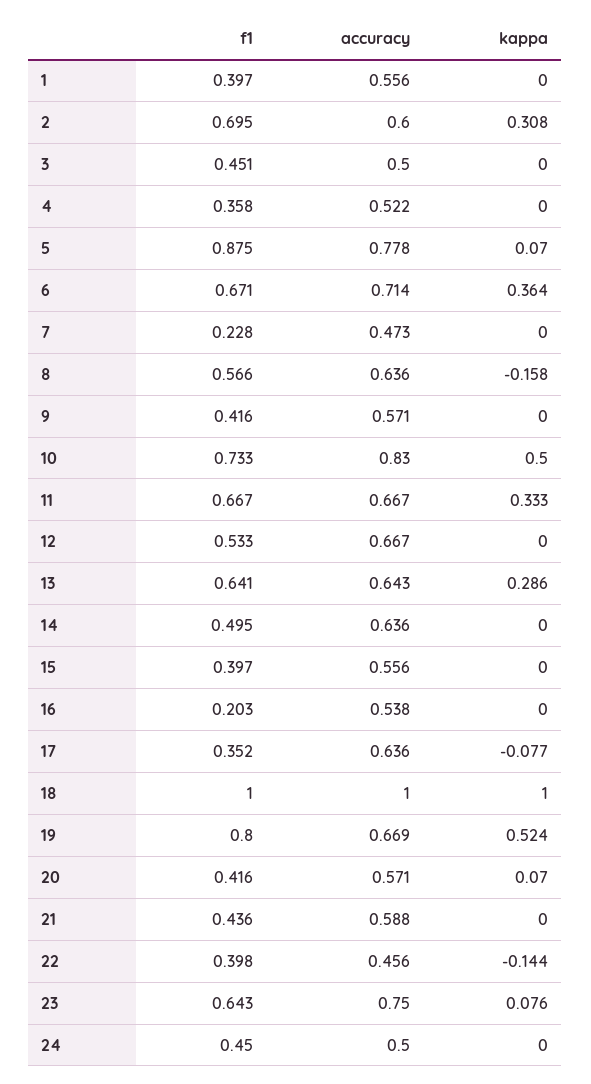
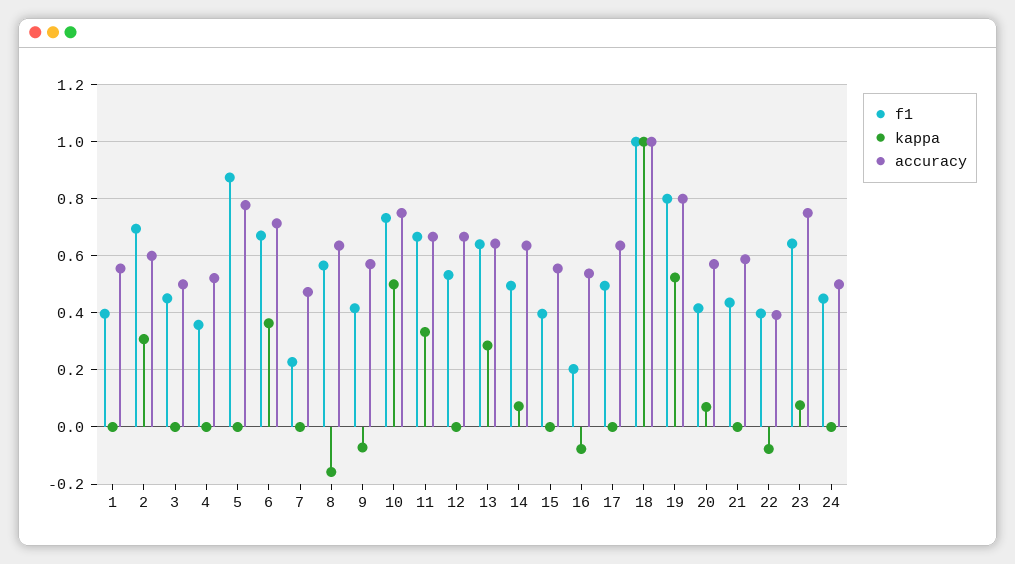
  {
    "f1": {
      "1": 0.397,
      "2": 0.695,
      "3": 0.451,
      "4": 0.358,
      "5": 0.875,
      "6": 0.671,
      "7": 0.228,
      "8": 0.566,
      "9": 0.416,
      "10": 0.733,
      "11": 0.667,
      "12": 0.533,
      "13": 0.641,
      "14": 0.495,
      "15": 0.397,
      "16": 0.203,
-     "17": 0.352,
+     "17": 0.5,
      "18": 1,
      "19": 0.8,
      "20": 0.416,
      "21": 0.436,
      "22": 0.398,
      "23": 0.643,
      "24": 0.45
    },
    "accuracy": {
      "1": 0.556,
      "2": 0.6,
      "3": 0.5,
      "4": 0.522,
      "5": 0.778,
      "6": 0.714,
      "7": 0.473,
      "8": 0.636,
      "9": 0.571,
-     "10": 0.83,
+     "10": 0.75,
      "11": 0.667,
      "12": 0.667,
      "13": 0.643,
      "14": 0.636,
      "15": 0.556,
      "16": 0.538,
      "17": 0.636,
      "18": 1,
-     "19": 0.669,
+     "19": 0.8,
      "20": 0.571,
      "21": 0.588,
-     "22": 0.456,
+     "22": 0.4,
      "23": 0.75,
      "24": 0.5
    },
    "kappa": {
      "1": 0,
      "2": 0.308,
      "3": 0,
      "4": 0,
-     "5": 0.07,
+     "5": 0,
      "6": 0.364,
      "7": 0,
      "8": -0.158,
-     "9": 0,
+     "9": -0.075,
      "10": 0.5,
      "11": 0.333,
      "12": 0,
      "13": 0.286,
-     "14": 0,
+     "14": 0.075,
      "15": 0,
-     "16": 0,
+     "16": -0.075,
-     "17": -0.077,
+     "17": 0,
      "18": 1,
      "19": 0.524,
      "20": 0.07,
      "21": 0,
-     "22": -0.144,
+     "22": -0.075,
      "23": 0.076,
      "24": 0
    }
  }

